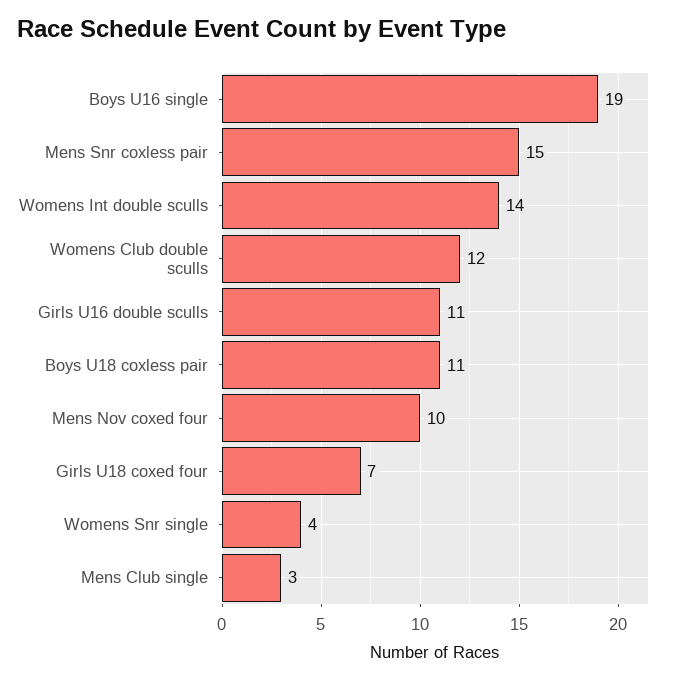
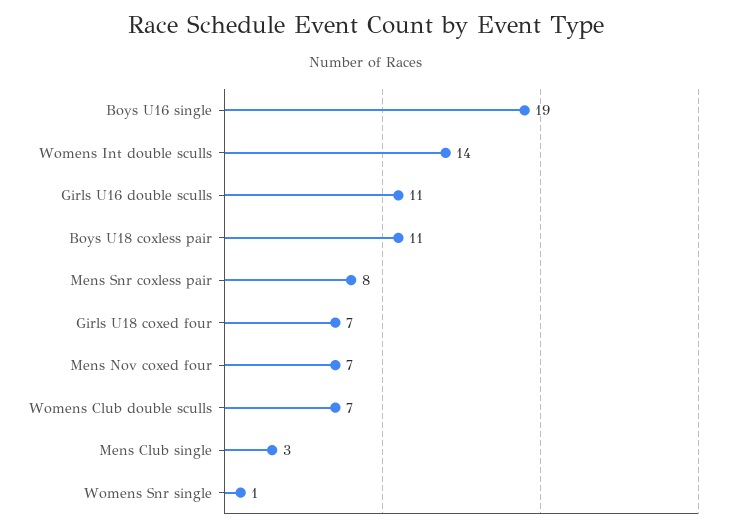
  {
    "Boys U16 single": 19,
-   "Mens Snr coxless pair": 15,
+   "Mens Snr coxless pair": 8,
    "Womens Int double sculls": 14,
-   "Womens Club double sculls": 12,
+   "Womens Club double sculls": 7,
    "Girls U16 double sculls": 11,
    "Boys U18 coxless pair": 11,
-   "Mens Nov coxed four": 10,
+   "Mens Nov coxed four": 7,
    "Girls U18 coxed four": 7,
-   "Womens Snr single": 4,
+   "Womens Snr single": 1,
    "Mens Club single": 3
  }

